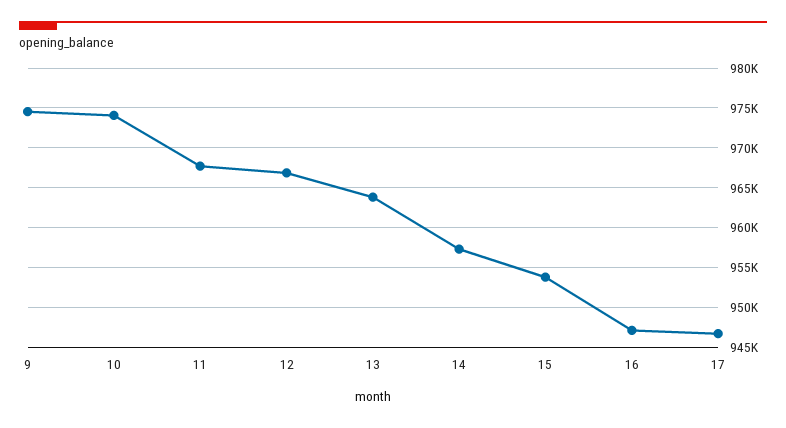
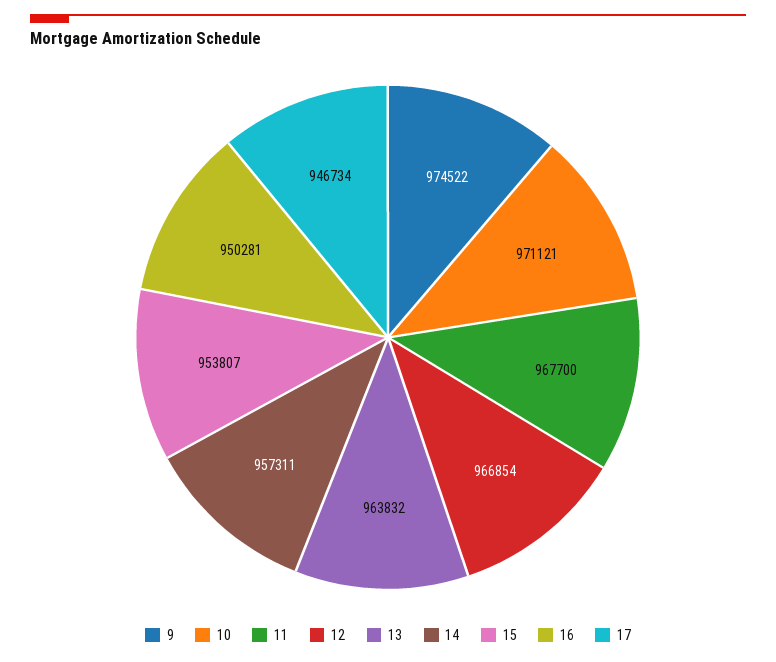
  {
    "9": 974522,
-   "10": 974000,
+   "10": 971121,
    "11": 967700,
    "12": 966854,
    "13": 963832,
    "14": 957311,
    "15": 953807,
-   "16": 947000,
+   "16": 950281,
    "17": 946734
  }

